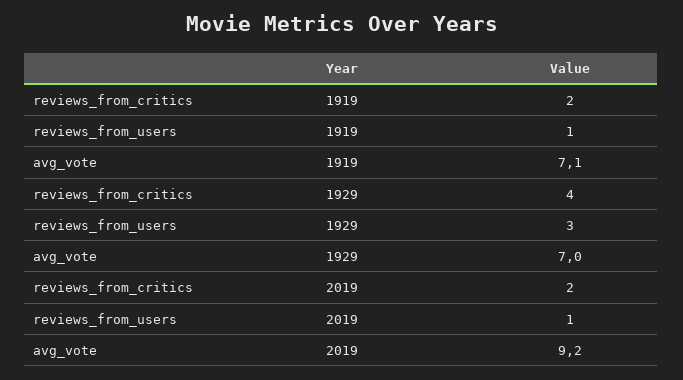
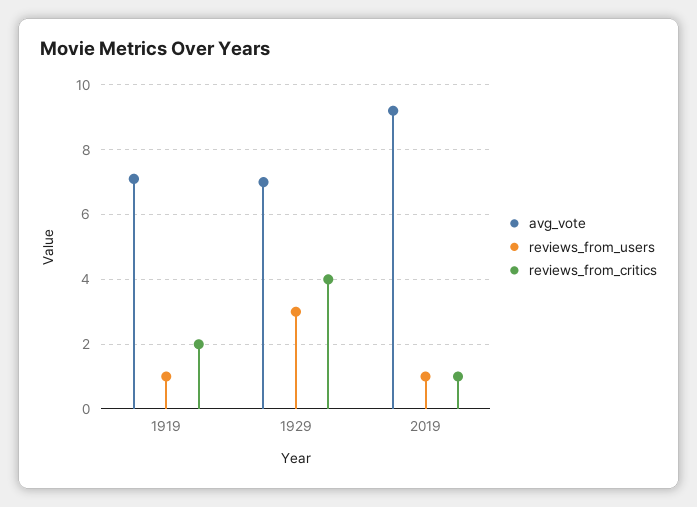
  {
    "reviews_from_critics": {
      "1919": 2,
      "1929": 4,
-     "2019": 2
+     "2019": 1
    },
    "reviews_from_users": {
      "1919": 1,
      "1929": 3,
      "2019": 1
    },
    "avg_vote": {
      "1919": 7.1,
      "1929": 7,
      "2019": 9.2
    }
  }

